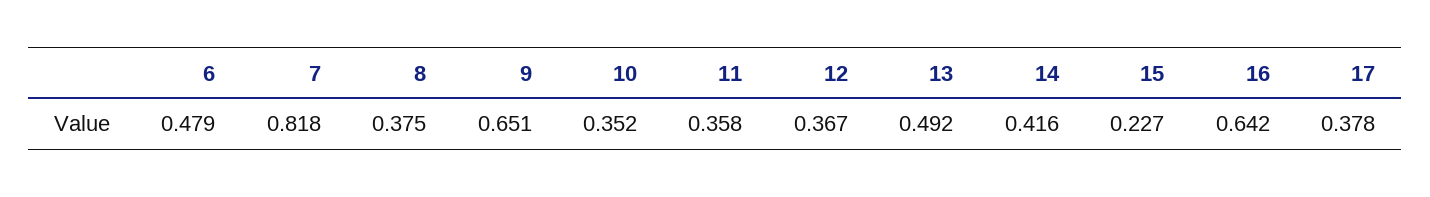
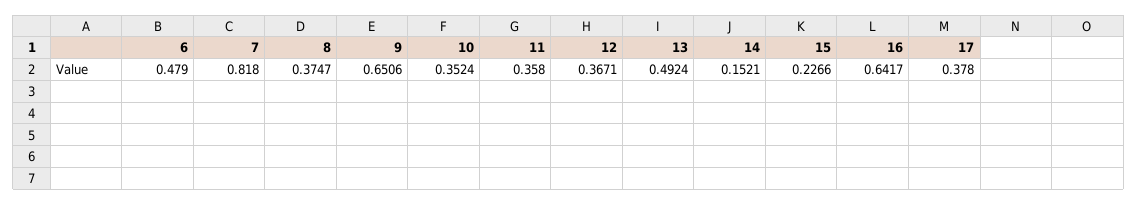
  {
    "6": 0.479,
    "7": 0.818,
    "8": 0.3747,
    "9": 0.6506,
    "10": 0.3524,
    "11": 0.358,
    "12": 0.3671,
    "13": 0.4924,
-   "14": 0.416,
+   "14": 0.1521,
    "15": 0.2266,
    "16": 0.6417,
    "17": 0.378
  }

